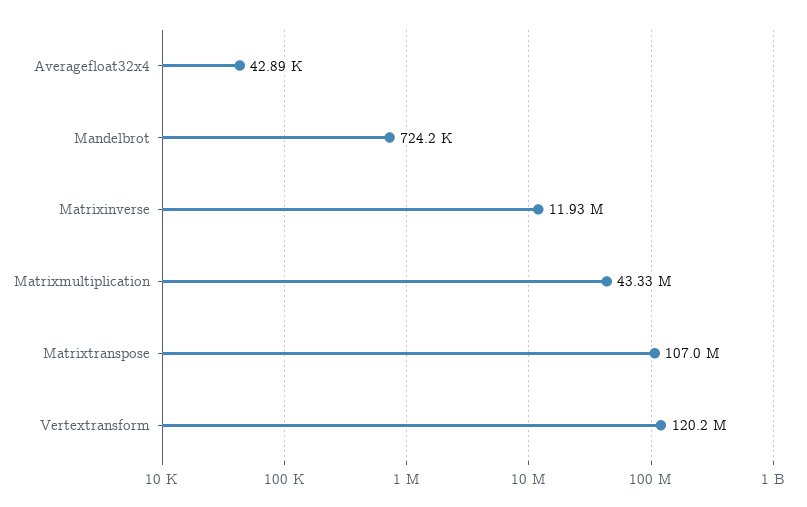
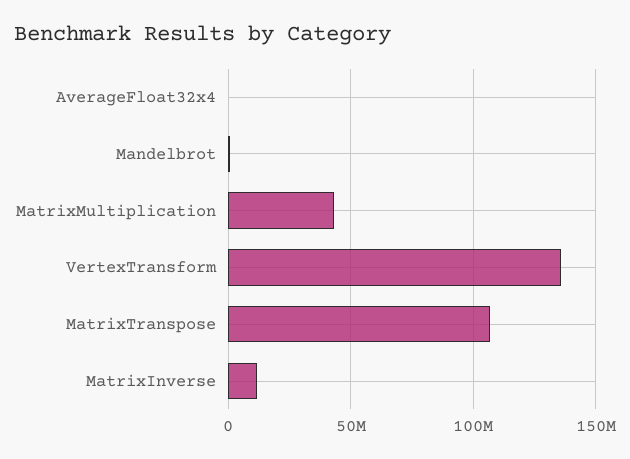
  {
    "Averagefloat32x4": 42890,
    "Mandelbrot": 724200,
    "Matrixinverse": 11930000,
    "Matrixmultiplication": 43330000,
    "Matrixtranspose": 107000000,
-   "Vertextransform": 120200000
+   "Vertextransform": 135000000
  }

